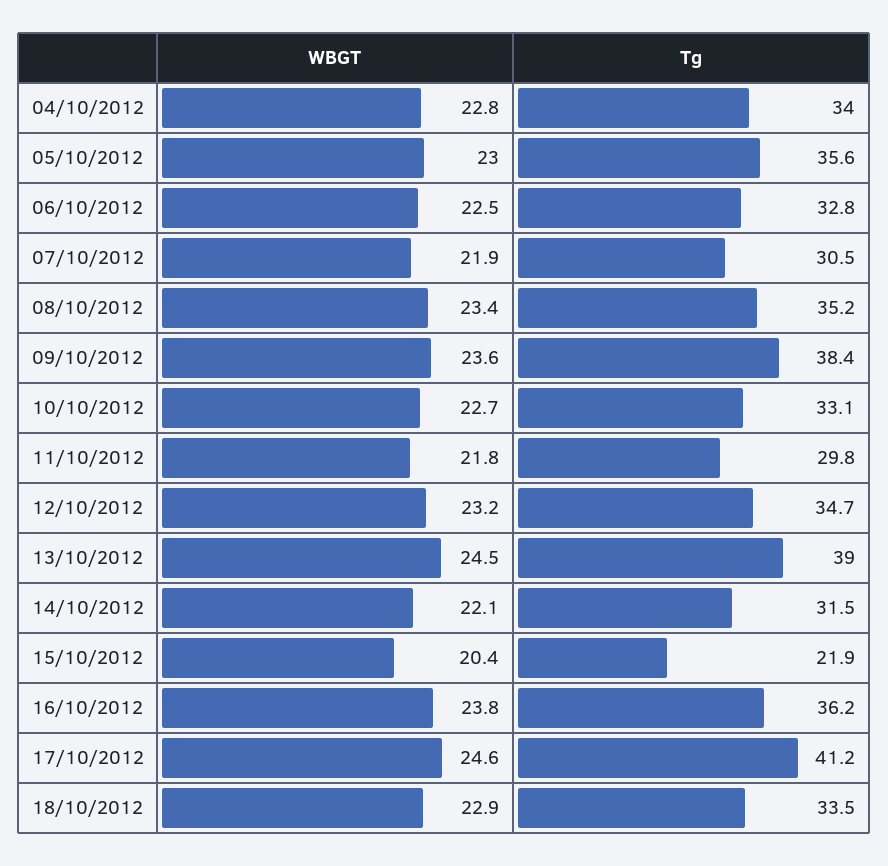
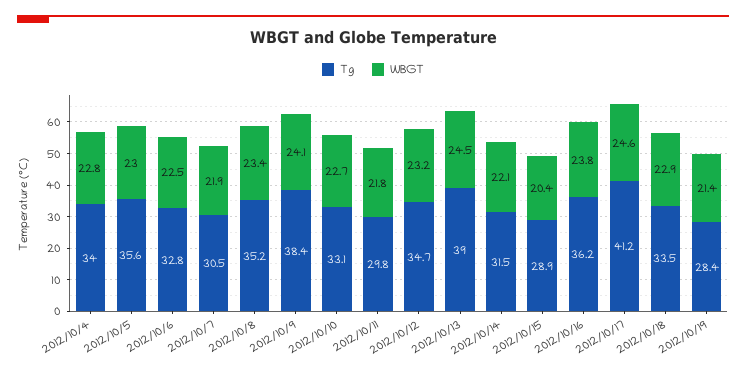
  {
    "WBGT": {
      "04/10/2012": 22.8,
      "05/10/2012": 23,
      "06/10/2012": 22.5,
      "07/10/2012": 21.9,
      "08/10/2012": 23.4,
-     "09/10/2012": 23.6,
+     "09/10/2012": 24.1,
      "10/10/2012": 22.7,
      "11/10/2012": 21.8,
      "12/10/2012": 23.2,
      "13/10/2012": 24.5,
      "14/10/2012": 22.1,
      "15/10/2012": 20.4,
      "16/10/2012": 23.8,
      "17/10/2012": 24.6,
-     "18/10/2012": 22.9
+     "18/10/2012": 22.9,
+     "2012/10/19": 21.4
    },
    "Tg": {
      "04/10/2012": 34,
      "05/10/2012": 35.6,
      "06/10/2012": 32.8,
      "07/10/2012": 30.5,
      "08/10/2012": 35.2,
      "09/10/2012": 38.4,
      "10/10/2012": 33.1,
      "11/10/2012": 29.8,
      "12/10/2012": 34.7,
      "13/10/2012": 39,
      "14/10/2012": 31.5,
-     "15/10/2012": 21.9,
+     "15/10/2012": 28.9,
      "16/10/2012": 36.2,
      "17/10/2012": 41.2,
-     "18/10/2012": 33.5
+     "18/10/2012": 33.5,
+     "2012/10/19": 28.4
    }
  }

